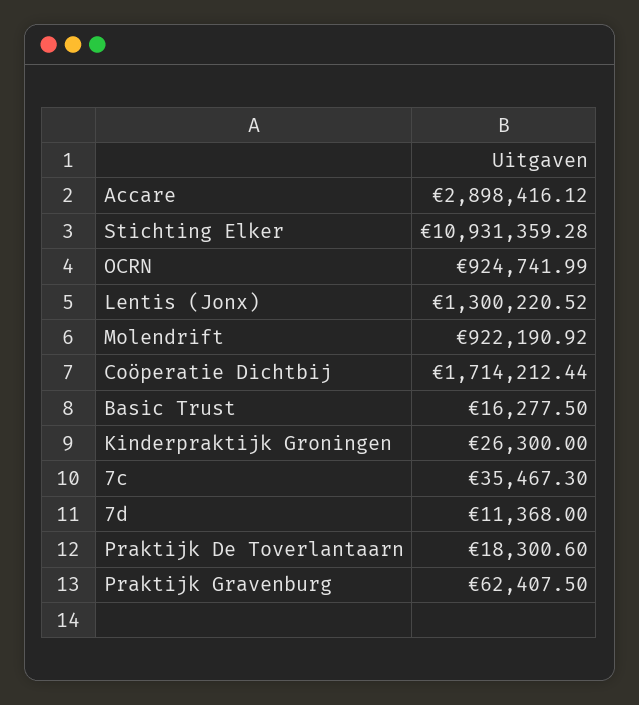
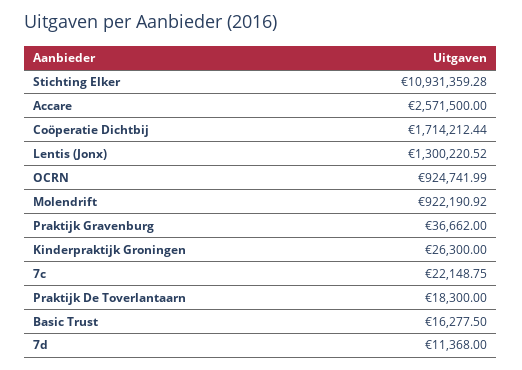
  {
-   "Accare": 2898416.12,
+   "Accare": 2571500,
    "Stichting Elker": 10931359.28,
    "OCRN": 924741.99,
    "Lentis (Jonx)": 1300220.52,
    "Molendrift": 922190.92,
    "Coöperatie Dichtbij": 1714212.44,
    "Basic Trust": 16277.5,
    "Kinderpraktijk Groningen": 26300,
-   "7c": 35467.3,
+   "7c": 22148.75,
    "7d": 11368,
-   "Praktijk De Toverlantaarn": 18300.6,
+   "Praktijk De Toverlantaarn": 18300,
-   "Praktijk Gravenburg": 62407.5
+   "Praktijk Gravenburg": 36662
  }

